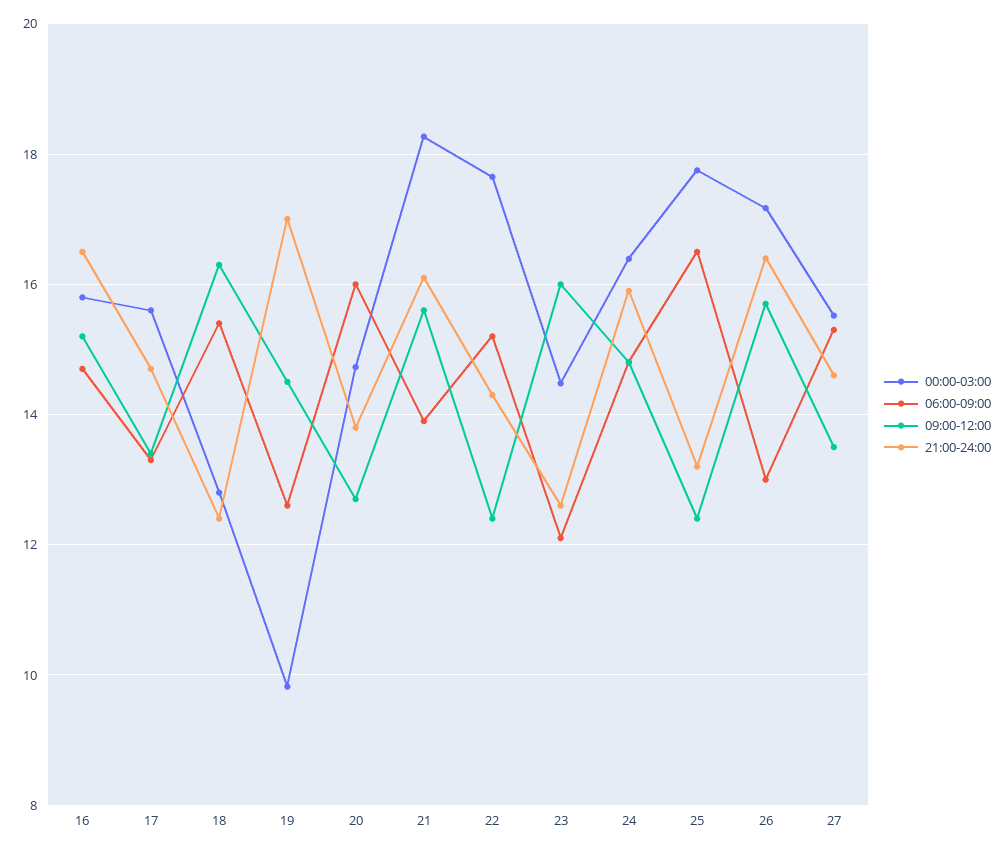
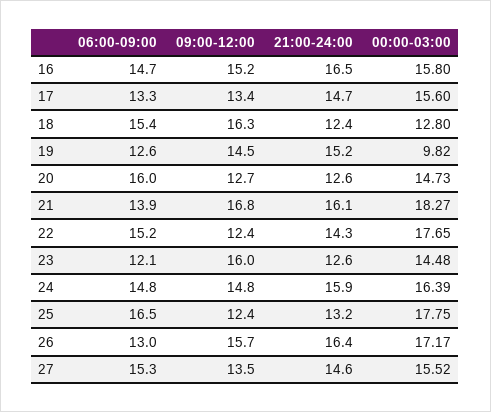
  {
    "00:00-03:00": {
      "16": 15.8,
      "17": 15.6,
      "18": 12.8,
      "19": 9.82,
      "20": 14.73,
      "21": 18.27,
      "22": 17.65,
      "23": 14.48,
      "24": 16.39,
      "25": 17.75,
      "26": 17.17,
      "27": 15.52
    },
    "06:00-09:00": {
      "16": 14.7,
      "17": 13.3,
      "18": 15.4,
      "19": 12.6,
      "20": 16,
      "21": 13.9,
      "22": 15.2,
      "23": 12.1,
      "24": 14.8,
      "25": 16.5,
      "26": 13,
      "27": 15.3
    },
    "09:00-12:00": {
      "16": 15.2,
      "17": 13.4,
      "18": 16.3,
      "19": 14.5,
      "20": 12.7,
-     "21": 15.6,
+     "21": 16.8,
      "22": 12.4,
      "23": 16,
      "24": 14.8,
      "25": 12.4,
      "26": 15.7,
      "27": 13.5
    },
    "21:00-24:00": {
      "16": 16.5,
      "17": 14.7,
      "18": 12.4,
-     "19": 17,
+     "19": 15.2,
-     "20": 13.8,
+     "20": 12.6,
      "21": 16.1,
      "22": 14.3,
      "23": 12.6,
      "24": 15.9,
      "25": 13.2,
      "26": 16.4,
      "27": 14.6
    }
  }

